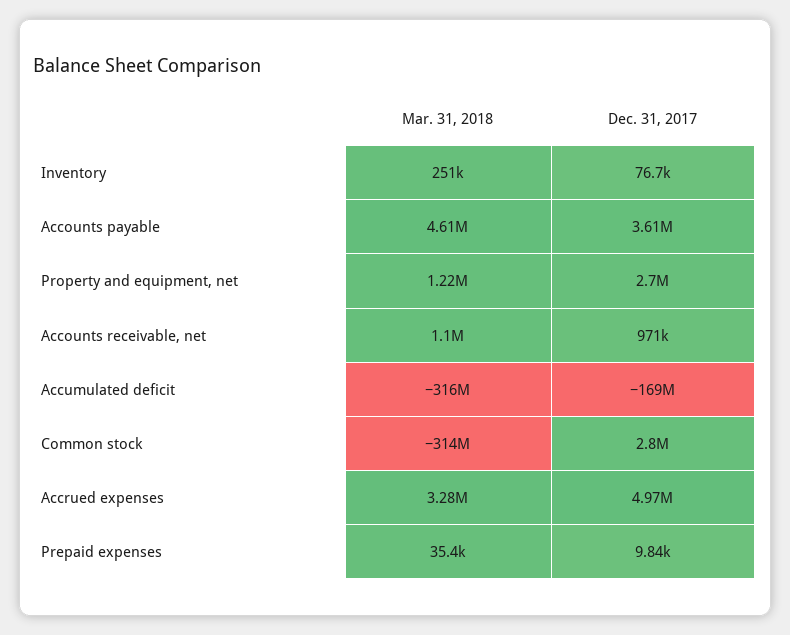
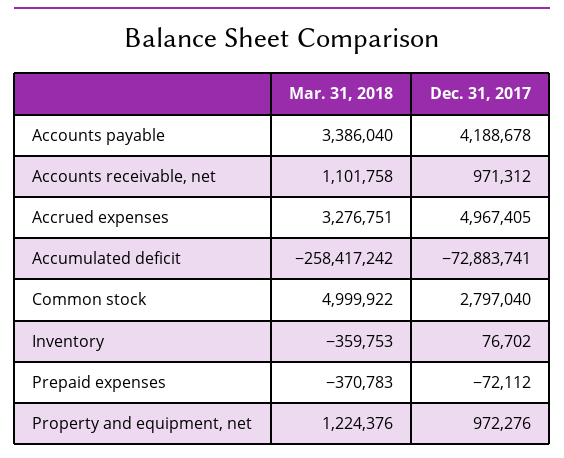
  {
    "Mar. 31, 2018": {
-     "Inventory": 251000,
+     "Inventory": -359753,
-     "Accounts payable": 4610000,
+     "Accounts payable": 3386040,
      "Property and equipment, net": 1224376,
      "Accounts receivable, net": 1101758,
-     "Accumulated deficit": -316000000,
+     "Accumulated deficit": -258417242,
-     "Common stock": -314000000,
+     "Common stock": 4999922,
      "Accrued expenses": 3276751,
-     "Prepaid expenses": 35400
+     "Prepaid expenses": -370783
    },
    "Dec. 31, 2017": {
      "Inventory": 76702,
-     "Accounts payable": 3610000,
+     "Accounts payable": 4188678,
-     "Property and equipment, net": 2700000,
+     "Property and equipment, net": 972276,
      "Accounts receivable, net": 971312,
-     "Accumulated deficit": -169000000,
+     "Accumulated deficit": -72883741,
      "Common stock": 2797040,
      "Accrued expenses": 4967405,
-     "Prepaid expenses": 9840
+     "Prepaid expenses": -72112
    }
  }

